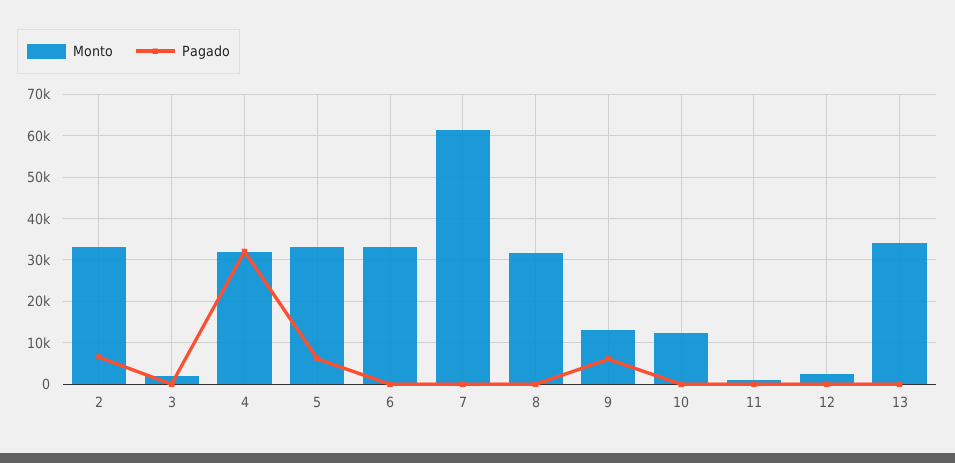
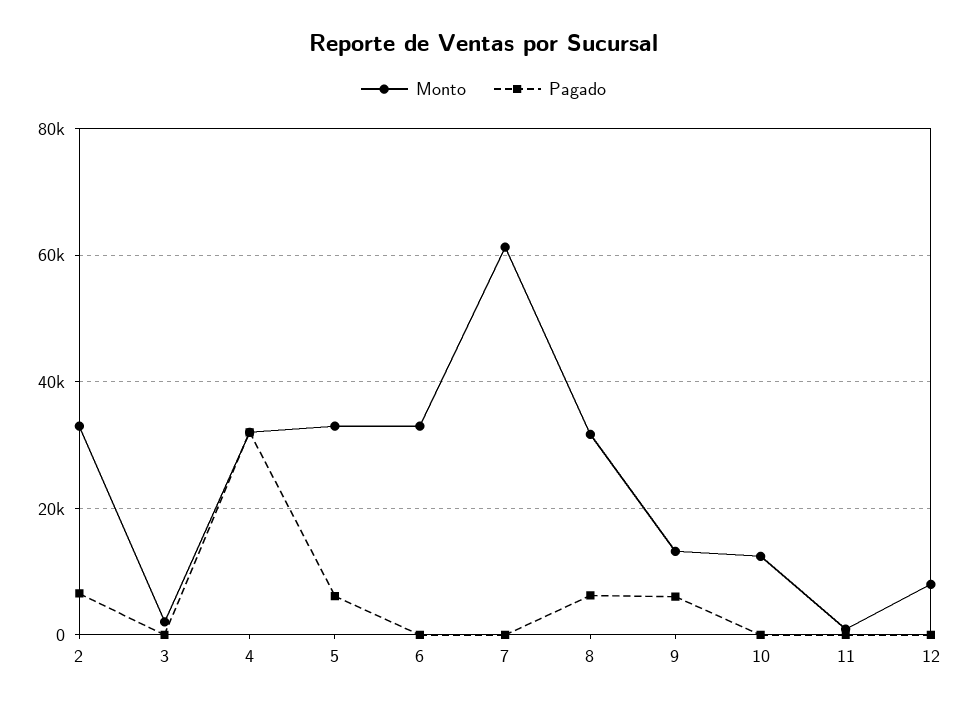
  {
    "Monto": {
      "2": 34000,
      "3": 2000,
      "4": 32000,
      "5": 34000,
      "6": 34000,
      "7": 62000,
      "8": 32000,
      "9": 14000,
      "10": 12000,
      "11": 0,
-     "12": 2000,
+     "12": 8000
-     "13": 34000
    },
    "Pagado": {
      "2": 6000,
      "3": 0,
      "4": 32000,
      "5": 6000,
      "6": 0,
      "7": 0,
-     "8": 0,
+     "8": 6000,
      "9": 6000,
      "10": 0,
      "11": 0,
-     "12": 0,
+     "12": 0
-     "13": 0
    }
  }

